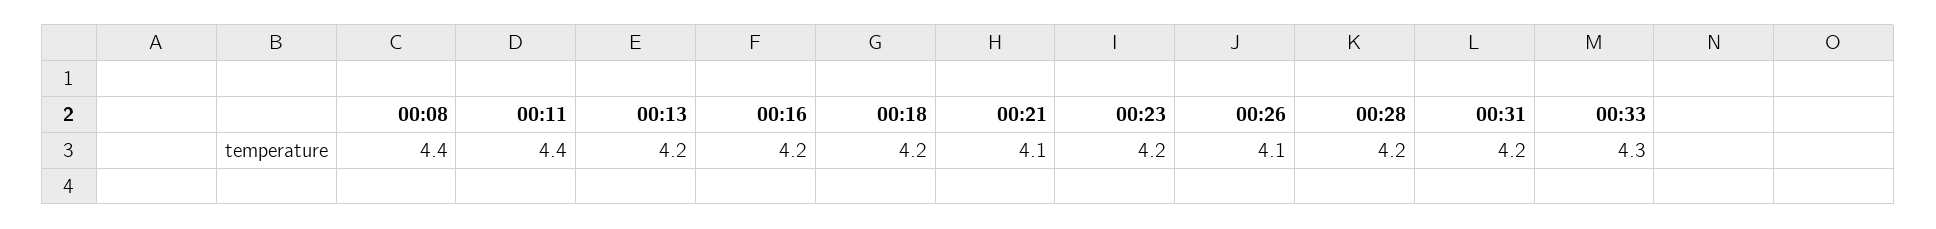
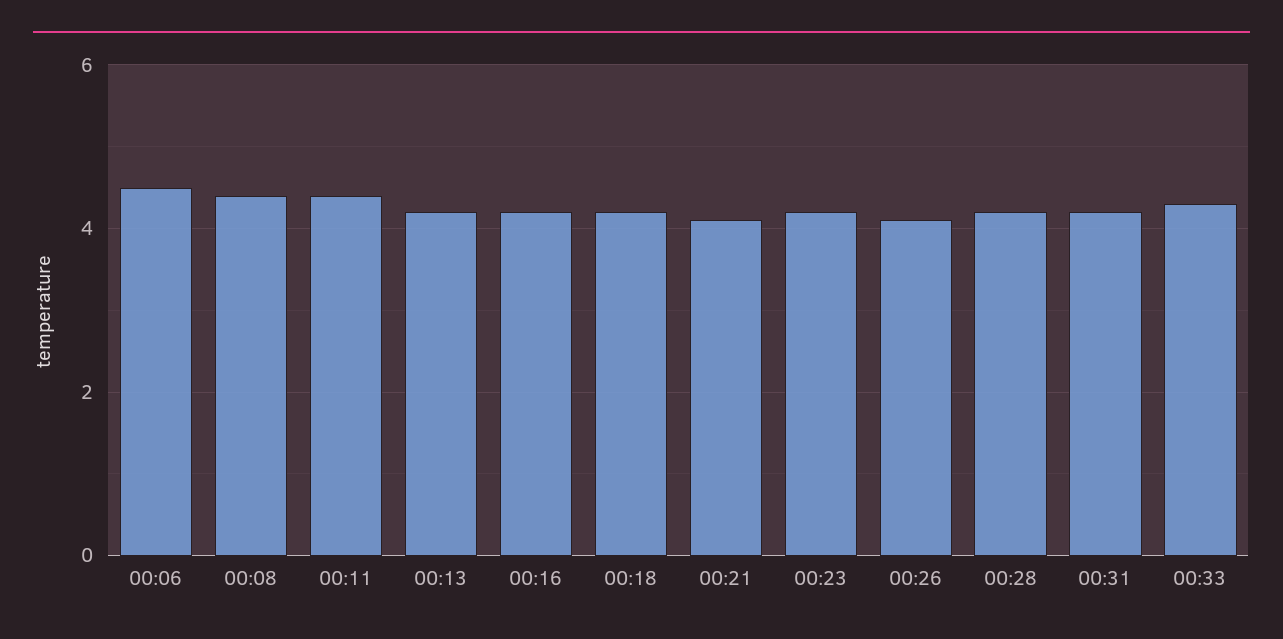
  {
    "00:08": 4.4,
    "00:11": 4.4,
    "00:13": 4.2,
    "00:16": 4.2,
    "00:18": 4.2,
    "00:21": 4.1,
    "00:23": 4.2,
    "00:26": 4.1,
    "00:28": 4.2,
    "00:31": 4.2,
-   "00:33": 4.3
+   "00:33": 4.3,
+   "00:06": 4.5
  }

